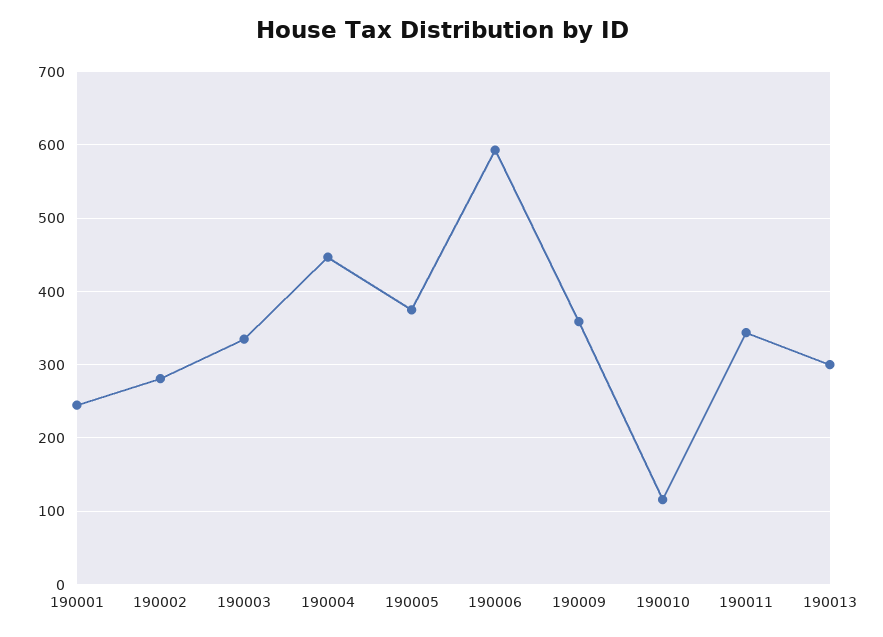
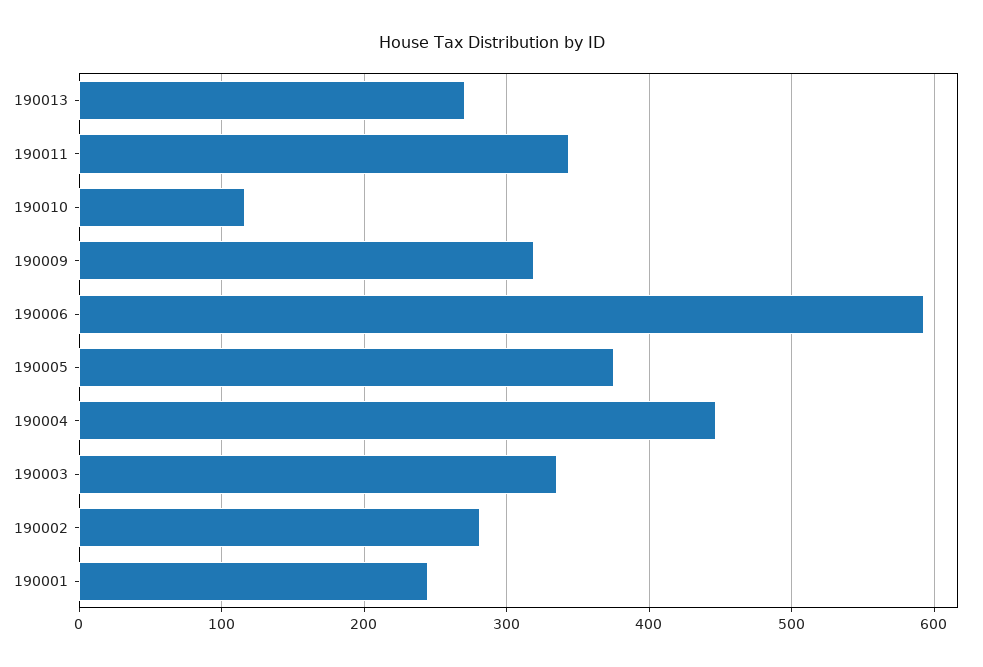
  {
    "190001": 250,
    "190002": 280,
    "190003": 340,
    "190004": 450,
    "190005": 380,
    "190006": 590,
-   "190009": 360,
+   "190009": 320,
    "190010": 120,
    "190011": 340,
-   "190013": 300
+   "190013": 270
  }

